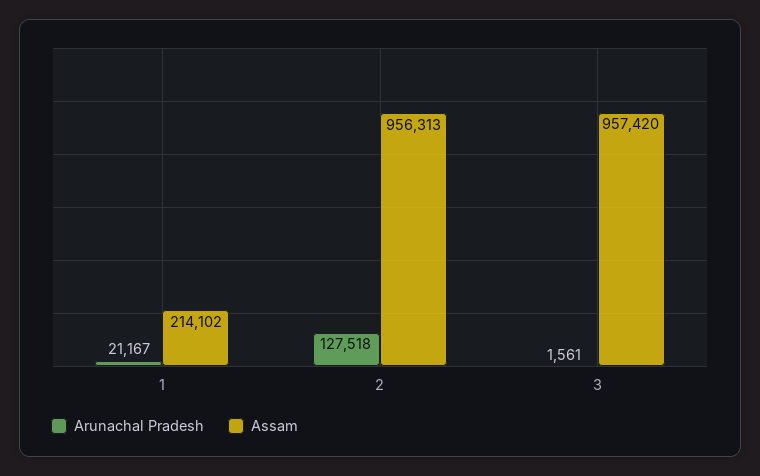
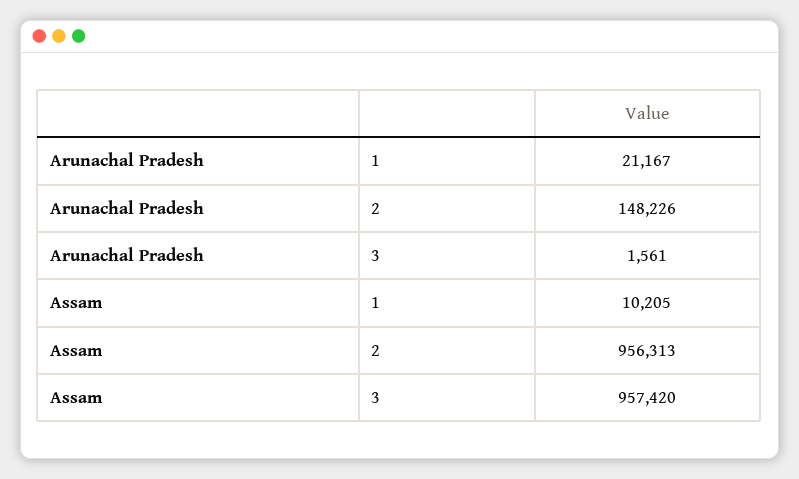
  {
    "Arunachal Pradesh": {
      "1": 21167,
-     "2": 127518,
+     "2": 148226,
      "3": 1561
    },
    "Assam": {
-     "1": 214102,
+     "1": 10205,
      "2": 956313,
      "3": 957420
    }
  }

